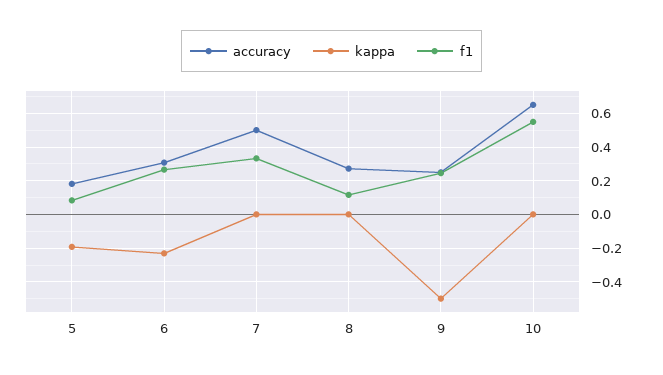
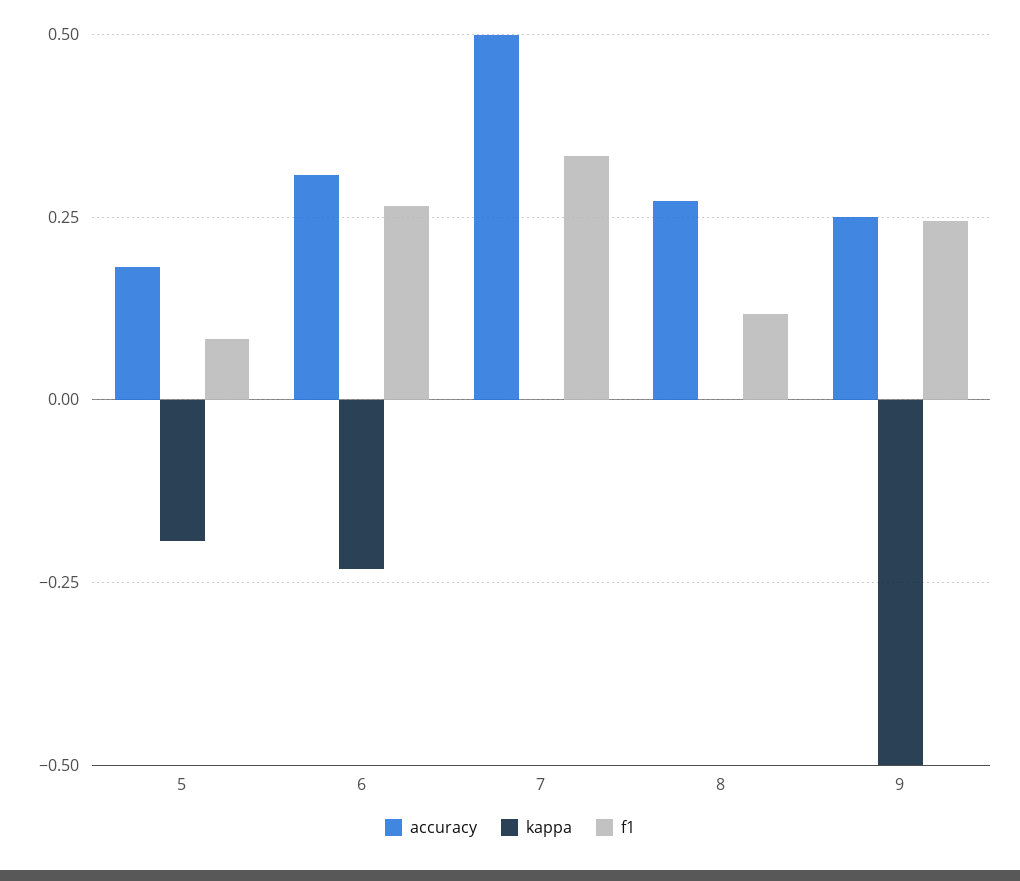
  {
    "accuracy": {
      "5": 0.175,
      "6": 0.3,
      "7": 0.5,
      "8": 0.275,
-     "9": 0.25,
+     "9": 0.25
-     "10": 0.65
    },
    "kappa": {
      "5": -0.2,
      "6": -0.225,
      "7": 0,
      "8": 0,
-     "9": -0.5,
+     "9": -0.5
-     "10": 0
    },
    "f1": {
      "5": 0.075,
      "6": 0.275,
      "7": 0.325,
      "8": 0.125,
-     "9": 0.25,
+     "9": 0.25
-     "10": 0.55
    }
  }

